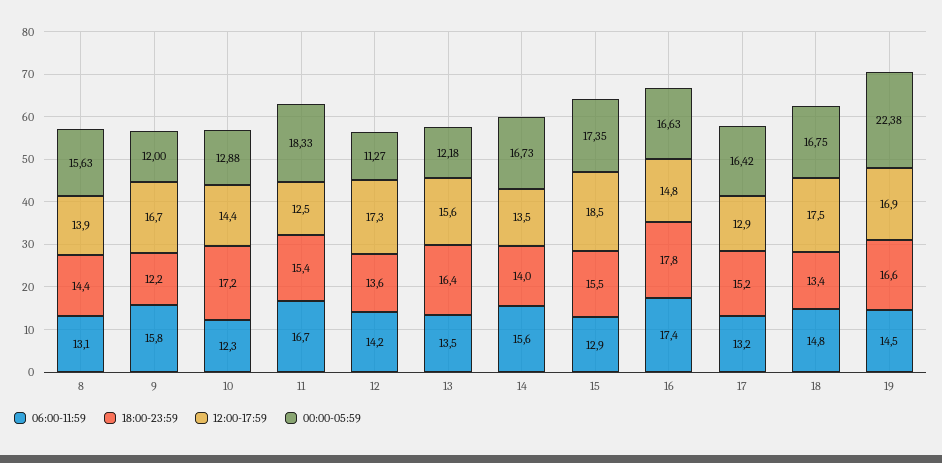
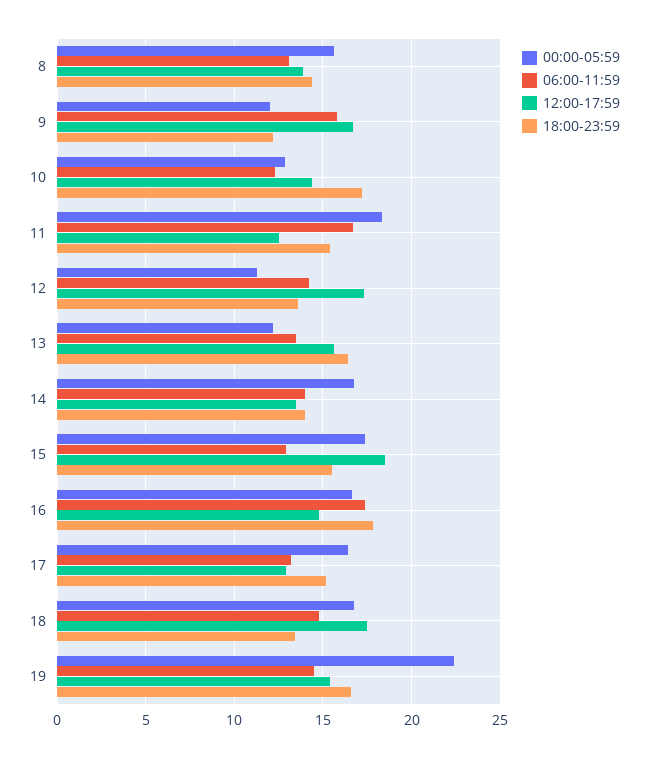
  {
    "06:00-11:59": {
      "8": 13.1,
      "9": 15.8,
      "10": 12.3,
      "11": 16.7,
      "12": 14.2,
      "13": 13.5,
-     "14": 15.6,
+     "14": 14,
      "15": 12.9,
      "16": 17.4,
      "17": 13.2,
      "18": 14.8,
      "19": 14.5
    },
    "18:00-23:59": {
      "8": 14.4,
      "9": 12.2,
      "10": 17.2,
      "11": 15.4,
      "12": 13.6,
      "13": 16.4,
      "14": 14,
      "15": 15.5,
      "16": 17.8,
      "17": 15.2,
      "18": 13.4,
      "19": 16.6
    },
    "12:00-17:59": {
      "8": 13.9,
      "9": 16.7,
      "10": 14.4,
      "11": 12.5,
      "12": 17.3,
      "13": 15.6,
      "14": 13.5,
      "15": 18.5,
      "16": 14.8,
      "17": 12.9,
      "18": 17.5,
-     "19": 16.9
+     "19": 15.5
    },
    "00:00-05:59": {
      "8": 15.63,
      "9": 12,
      "10": 12.88,
      "11": 18.33,
      "12": 11.27,
      "13": 12.18,
      "14": 16.73,
      "15": 17.35,
      "16": 16.63,
      "17": 16.42,
      "18": 16.75,
      "19": 22.38
    }
  }

